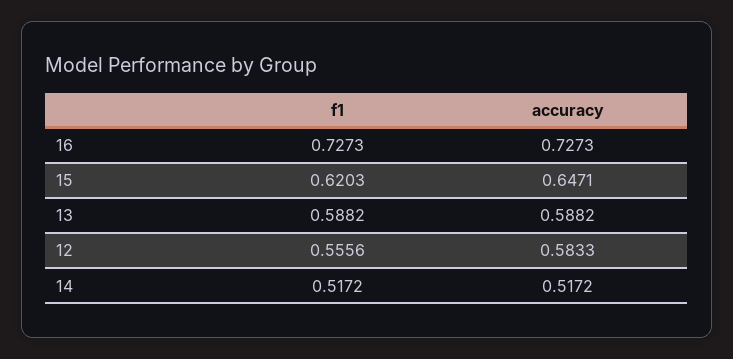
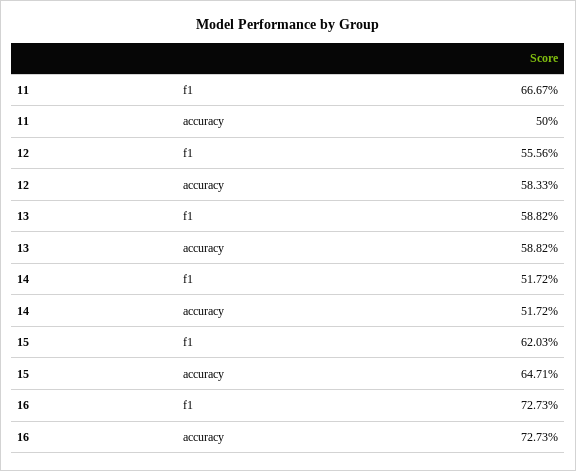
  {
    "f1": {
      "16": 0.7273,
      "15": 0.6203,
      "13": 0.5882,
      "12": 0.5556,
-     "14": 0.5172
+     "14": 0.5172,
+     "11": 0.6667
    },
    "accuracy": {
      "16": 0.7273,
      "15": 0.6471,
      "13": 0.5882,
      "12": 0.5833,
-     "14": 0.5172
+     "14": 0.5172,
+     "11": 0.5
    }
  }

